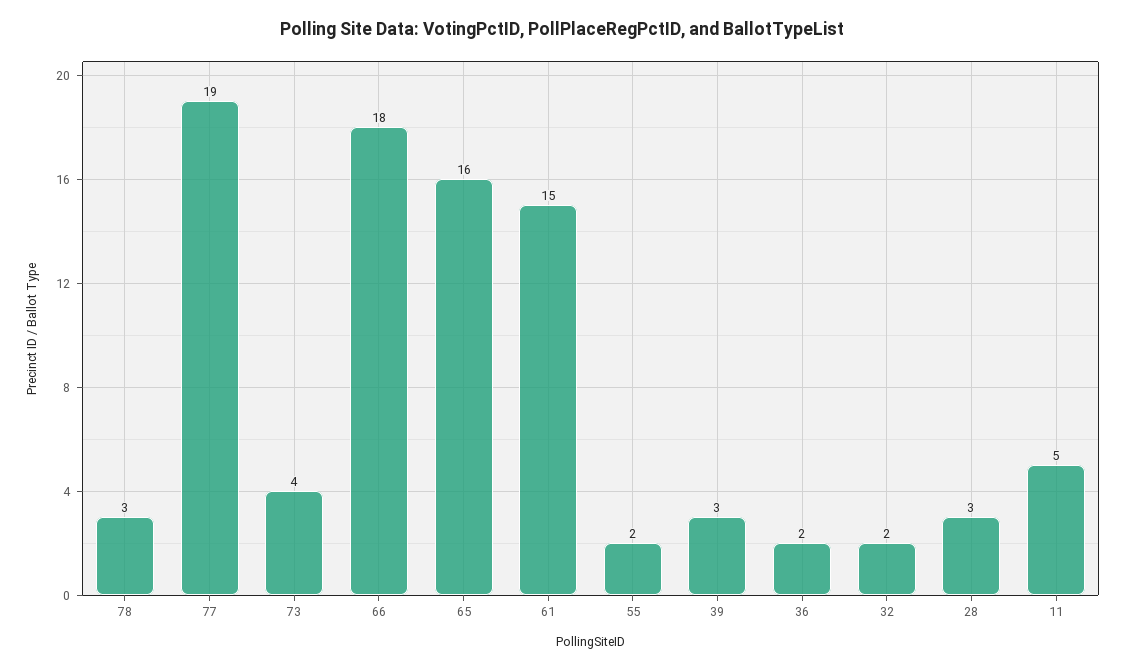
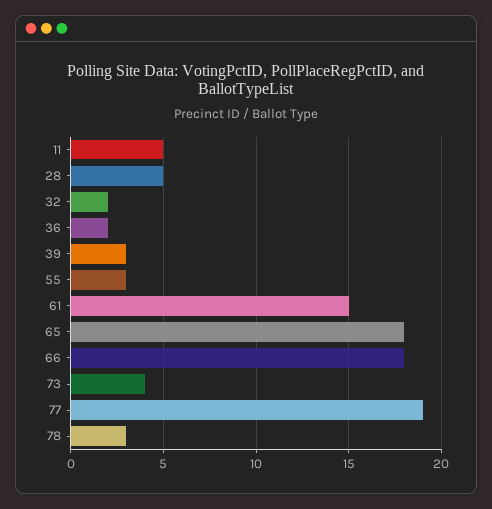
  {
    "78": 3,
    "77": 19,
    "73": 4,
    "66": 18,
-   "65": 16,
+   "65": 18,
    "61": 15,
-   "55": 2,
+   "55": 3,
    "39": 3,
    "36": 2,
    "32": 2,
-   "28": 3,
+   "28": 5,
    "11": 5
  }

